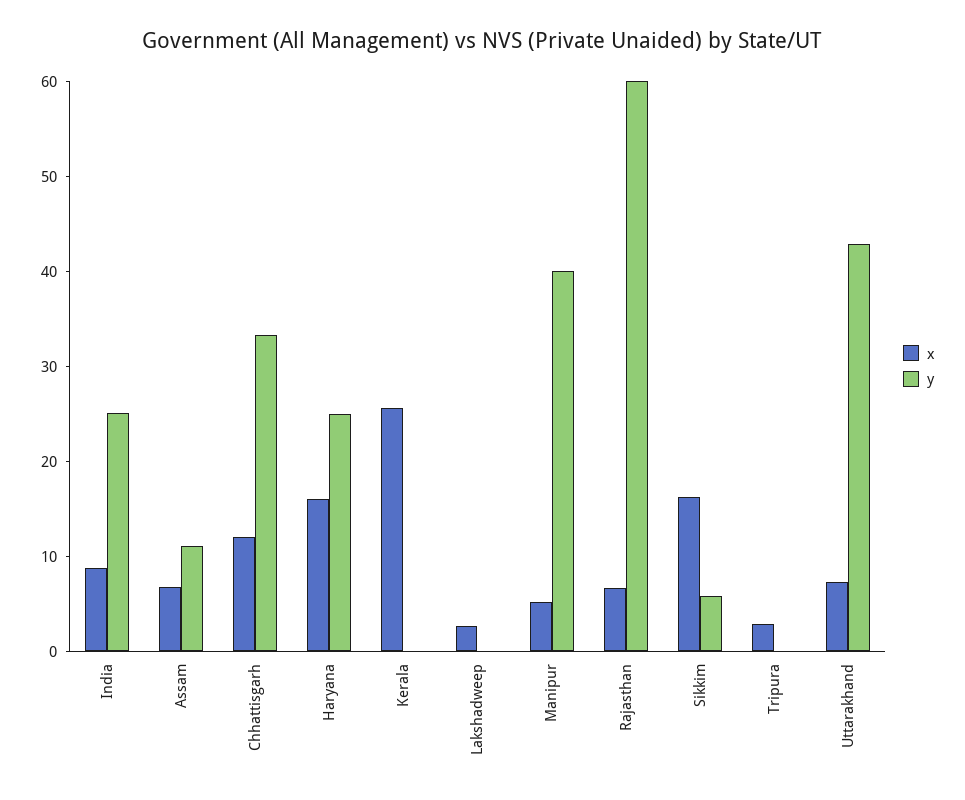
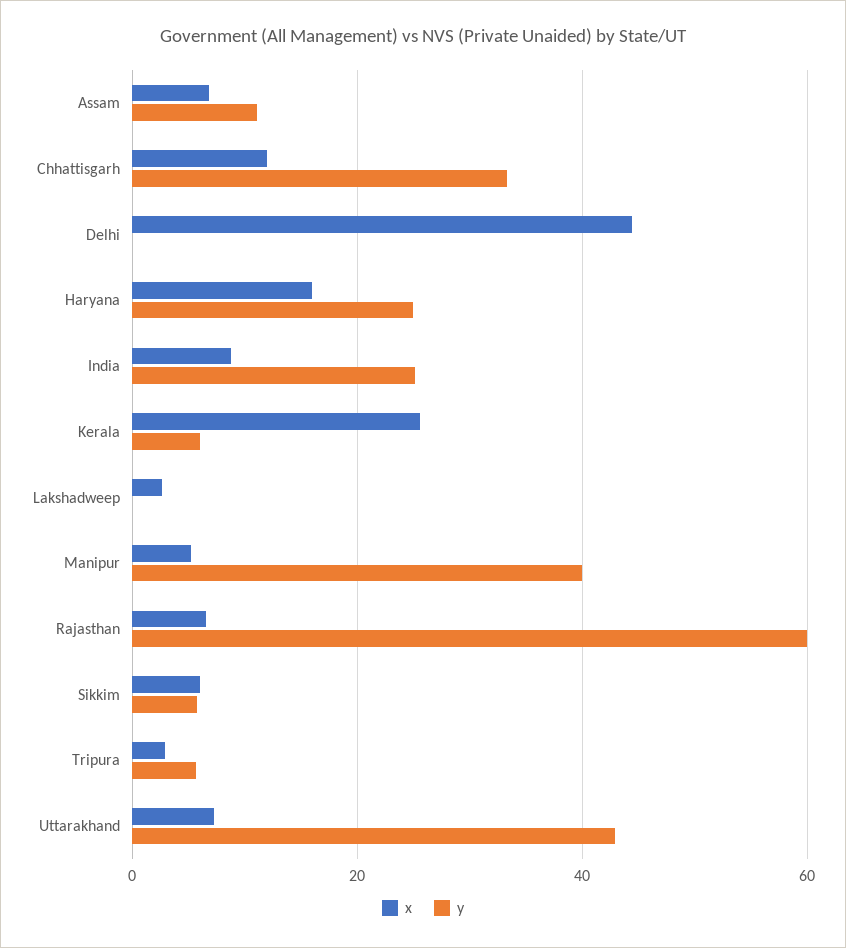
  {
    "x": {
      "India": 8,
      "Assam": 6,
      "Chhattisgarh": 12,
      "Haryana": 16,
      "Kerala": 26,
      "Lakshadweep": 2,
      "Manipur": 6,
      "Rajasthan": 6,
-     "Sikkim": 16,
+     "Sikkim": 6,
      "Tripura": 2,
-     "Uttarakhand": 8
+     "Uttarakhand": 8,
+     "Delhi": 44
    },
    "y": {
      "India": 26,
      "Assam": 12,
      "Chhattisgarh": 34,
      "Haryana": 26,
-     "Kerala": 0,
+     "Kerala": 6,
      "Lakshadweep": 0,
      "Manipur": 40,
      "Rajasthan": 60,
      "Sikkim": 6,
-     "Tripura": 0,
+     "Tripura": 6,
-     "Uttarakhand": 42
+     "Uttarakhand": 42,
+     "Delhi": 0
    }
  }

